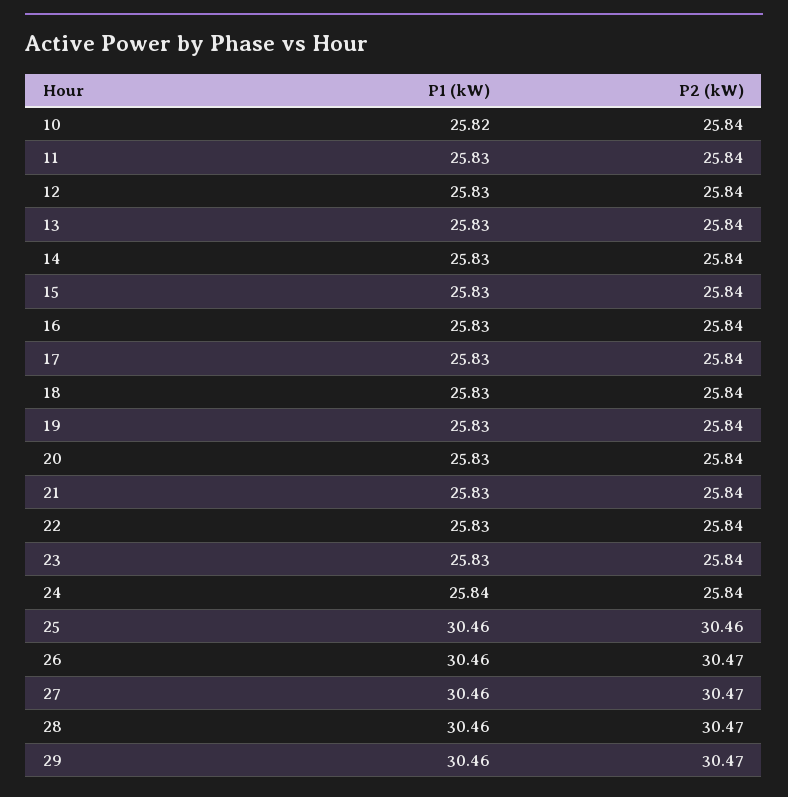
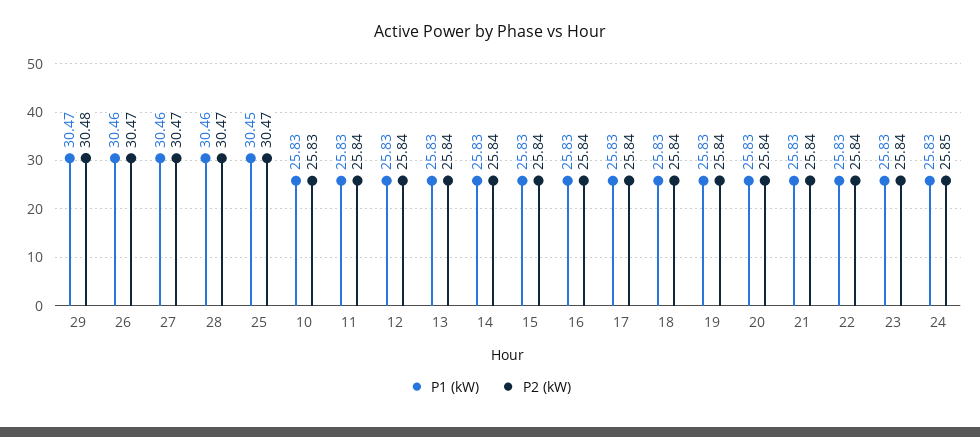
  {
    "P1 (kW)": {
-     "10": 25.82,
+     "10": 25.83,
      "11": 25.83,
      "12": 25.83,
      "13": 25.83,
      "14": 25.83,
      "15": 25.83,
      "16": 25.83,
      "17": 25.83,
      "18": 25.83,
      "19": 25.83,
      "20": 25.83,
      "21": 25.83,
      "22": 25.83,
      "23": 25.83,
-     "24": 25.84,
+     "24": 25.83,
-     "25": 30.46,
+     "25": 30.45,
      "26": 30.46,
      "27": 30.46,
      "28": 30.46,
-     "29": 30.46
+     "29": 30.47
    },
    "P2 (kW)": {
-     "10": 25.84,
+     "10": 25.83,
      "11": 25.84,
      "12": 25.84,
      "13": 25.84,
      "14": 25.84,
      "15": 25.84,
      "16": 25.84,
      "17": 25.84,
      "18": 25.84,
      "19": 25.84,
      "20": 25.84,
      "21": 25.84,
      "22": 25.84,
      "23": 25.84,
-     "24": 25.84,
+     "24": 25.85,
-     "25": 30.46,
+     "25": 30.47,
      "26": 30.47,
      "27": 30.47,
      "28": 30.47,
-     "29": 30.47
+     "29": 30.48
    }
  }

